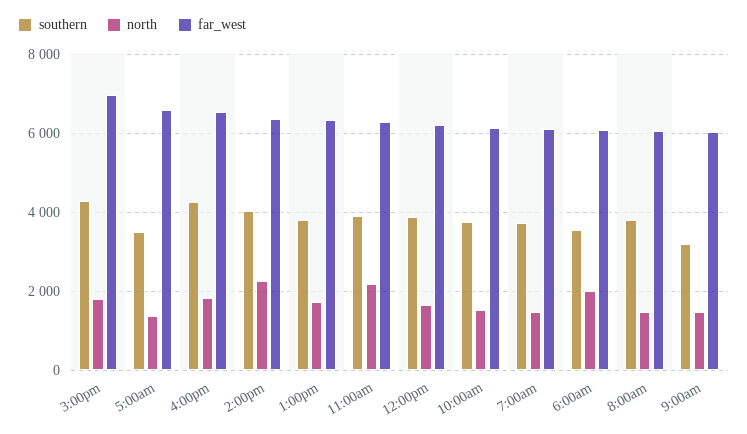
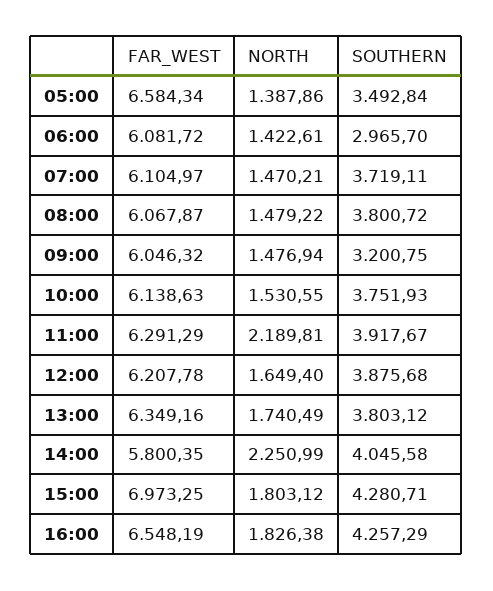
  {
    "southern": {
      "3:00pm": 4280.71,
      "5:00am": 3492.84,
      "4:00pm": 4257.29,
      "2:00pm": 4045.58,
      "1:00pm": 3803.12,
      "11:00am": 3917.67,
      "12:00pm": 3875.68,
      "10:00am": 3751.93,
      "7:00am": 3719.11,
-     "6:00am": 3600,
+     "6:00am": 2965.7,
      "8:00am": 3800.72,
      "9:00am": 3200.75
    },
    "north": {
      "3:00pm": 1803.12,
      "5:00am": 1387.86,
      "4:00pm": 1826.38,
      "2:00pm": 2250.99,
      "1:00pm": 1740.49,
      "11:00am": 2189.81,
      "12:00pm": 1649.4,
      "10:00am": 1530.55,
      "7:00am": 1470.21,
-     "6:00am": 2000,
+     "6:00am": 1422.61,
      "8:00am": 1479.22,
      "9:00am": 1476.94
    },
    "far_west": {
      "3:00pm": 6973.25,
      "5:00am": 6584.34,
      "4:00pm": 6548.19,
-     "2:00pm": 6400,
+     "2:00pm": 5800.35,
      "1:00pm": 6349.16,
      "11:00am": 6291.29,
      "12:00pm": 6207.78,
      "10:00am": 6138.63,
      "7:00am": 6104.97,
      "6:00am": 6081.72,
      "8:00am": 6067.87,
      "9:00am": 6046.32
    }
  }

